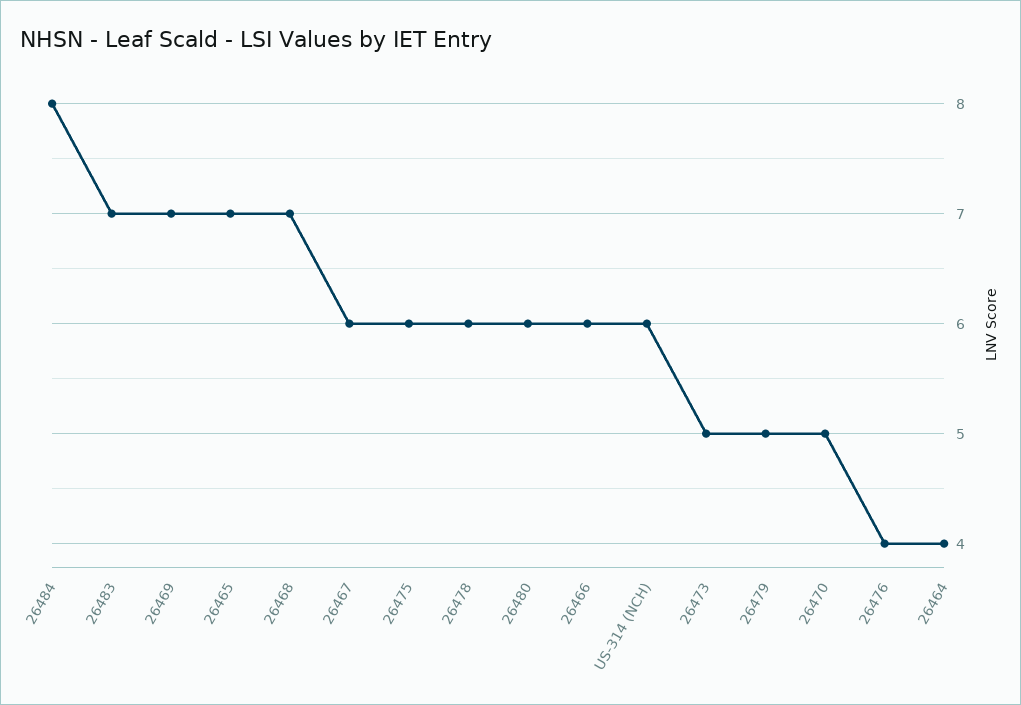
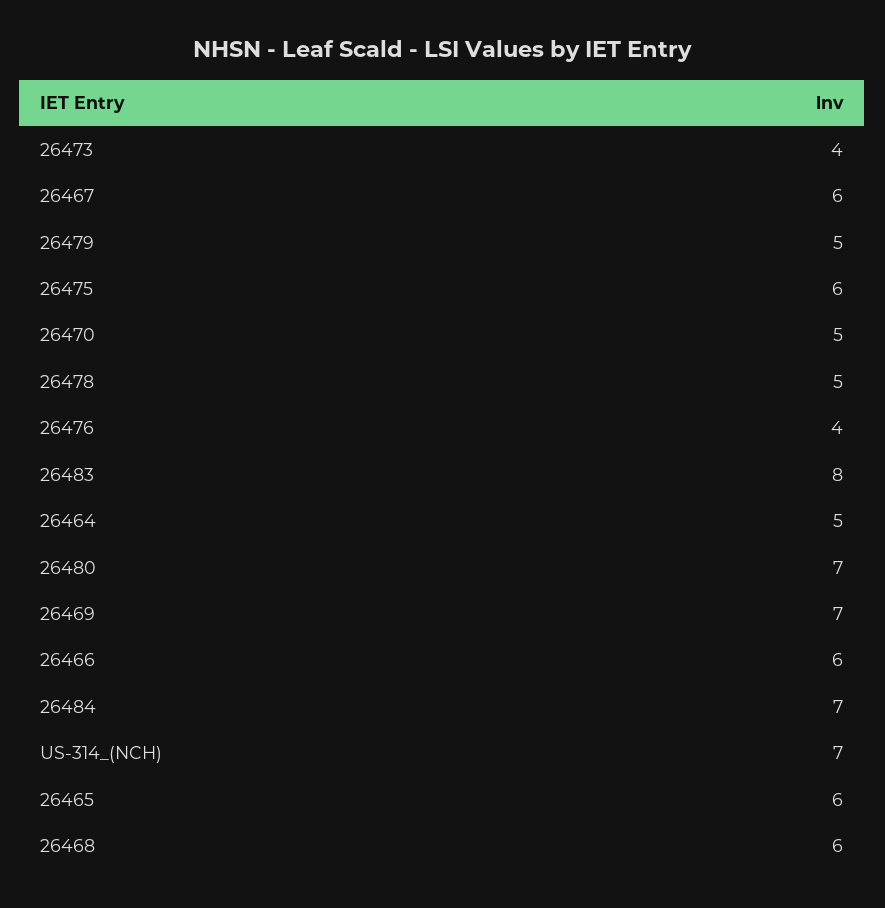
  {
-   "26484": 8,
+   "26484": 7,
-   "26483": 7,
+   "26483": 8,
    "26469": 7,
-   "26465": 7,
+   "26465": 6,
-   "26468": 7,
+   "26468": 6,
    "26467": 6,
    "26475": 6,
-   "26478": 6,
+   "26478": 5,
-   "26480": 6,
+   "26480": 7,
    "26466": 6,
-   "US-314 (NCH)": 6,
+   "US-314 (NCH)": 7,
-   "26473": 5,
+   "26473": 4,
    "26479": 5,
    "26470": 5,
    "26476": 4,
-   "26464": 4
+   "26464": 5
  }

